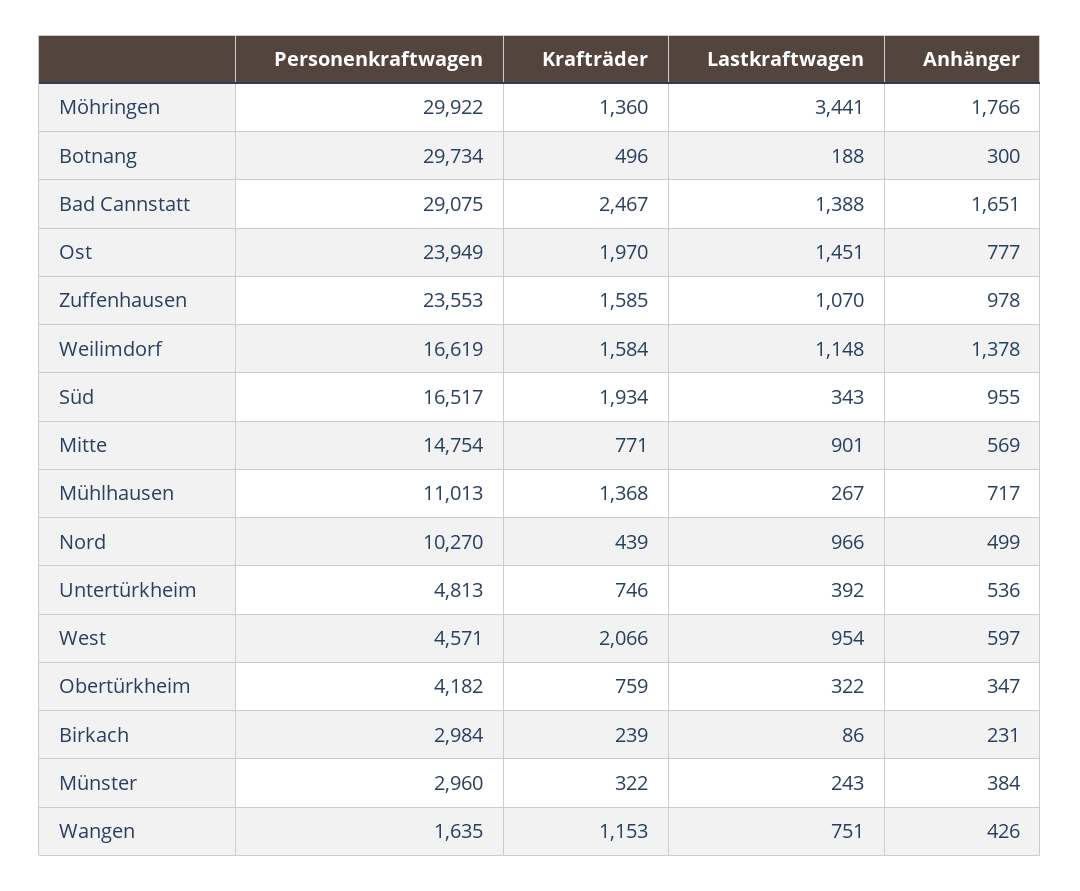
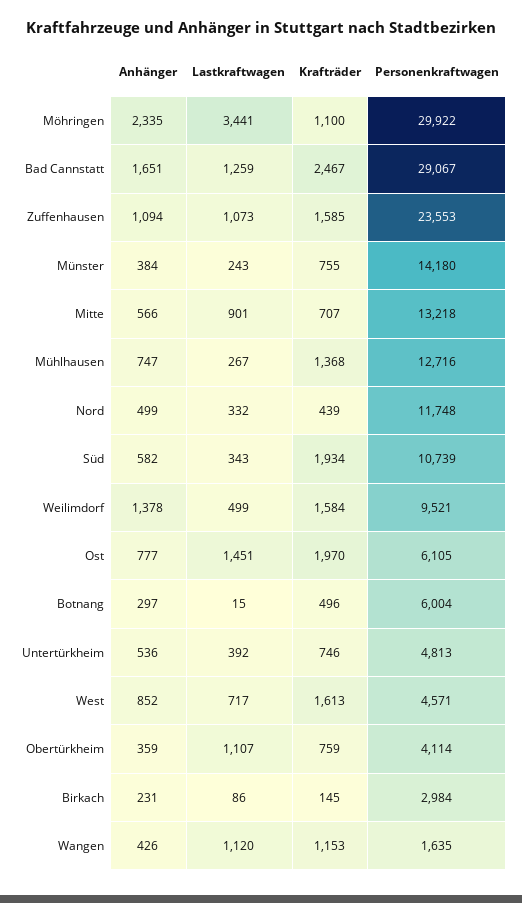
  {
    "Personenkraftwagen": {
      "Möhringen": 29922,
-     "Botnang": 29734,
+     "Botnang": 6004,
-     "Bad Cannstatt": 29075,
+     "Bad Cannstatt": 29067,
-     "Ost": 23949,
+     "Ost": 6105,
      "Zuffenhausen": 23553,
-     "Weilimdorf": 16619,
+     "Weilimdorf": 9521,
-     "Süd": 16517,
+     "Süd": 10739,
-     "Mitte": 14754,
+     "Mitte": 13218,
-     "Mühlhausen": 11013,
+     "Mühlhausen": 12716,
-     "Nord": 10270,
+     "Nord": 11748,
      "Untertürkheim": 4813,
      "West": 4571,
-     "Obertürkheim": 4182,
+     "Obertürkheim": 4114,
      "Birkach": 2984,
-     "Münster": 2960,
+     "Münster": 14180,
      "Wangen": 1635
    },
    "Krafträder": {
-     "Möhringen": 1360,
+     "Möhringen": 1100,
      "Botnang": 496,
      "Bad Cannstatt": 2467,
      "Ost": 1970,
      "Zuffenhausen": 1585,
      "Weilimdorf": 1584,
      "Süd": 1934,
-     "Mitte": 771,
+     "Mitte": 707,
      "Mühlhausen": 1368,
      "Nord": 439,
      "Untertürkheim": 746,
-     "West": 2066,
+     "West": 1613,
      "Obertürkheim": 759,
-     "Birkach": 239,
+     "Birkach": 145,
-     "Münster": 322,
+     "Münster": 755,
      "Wangen": 1153
    },
    "Lastkraftwagen": {
      "Möhringen": 3441,
-     "Botnang": 188,
+     "Botnang": 15,
-     "Bad Cannstatt": 1388,
+     "Bad Cannstatt": 1259,
      "Ost": 1451,
-     "Zuffenhausen": 1070,
+     "Zuffenhausen": 1073,
-     "Weilimdorf": 1148,
+     "Weilimdorf": 499,
      "Süd": 343,
      "Mitte": 901,
      "Mühlhausen": 267,
-     "Nord": 966,
+     "Nord": 332,
      "Untertürkheim": 392,
-     "West": 954,
+     "West": 717,
-     "Obertürkheim": 322,
+     "Obertürkheim": 1107,
      "Birkach": 86,
      "Münster": 243,
-     "Wangen": 751
+     "Wangen": 1120
    },
    "Anhänger": {
-     "Möhringen": 1766,
+     "Möhringen": 2335,
-     "Botnang": 300,
+     "Botnang": 297,
      "Bad Cannstatt": 1651,
      "Ost": 777,
-     "Zuffenhausen": 978,
+     "Zuffenhausen": 1094,
      "Weilimdorf": 1378,
-     "Süd": 955,
+     "Süd": 582,
-     "Mitte": 569,
+     "Mitte": 566,
-     "Mühlhausen": 717,
+     "Mühlhausen": 747,
      "Nord": 499,
      "Untertürkheim": 536,
-     "West": 597,
+     "West": 852,
-     "Obertürkheim": 347,
+     "Obertürkheim": 359,
      "Birkach": 231,
      "Münster": 384,
      "Wangen": 426
    }
  }

